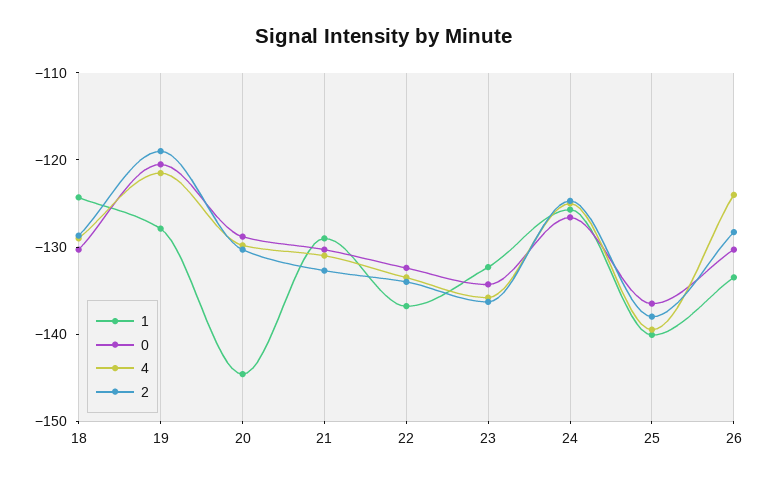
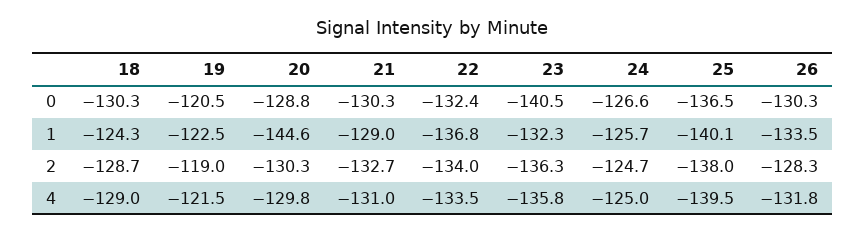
  {
    "1": {
      "18": -124.3,
-     "19": -128,
+     "19": -122.5,
      "20": -144.6,
      "21": -129,
      "22": -136.8,
      "23": -132.3,
      "24": -125.7,
      "25": -140.1,
      "26": -133.5
    },
    "0": {
      "18": -130.3,
      "19": -120.5,
      "20": -128.8,
      "21": -130.3,
      "22": -132.4,
-     "23": -134,
+     "23": -140.5,
      "24": -126.6,
      "25": -136.5,
      "26": -130.3
    },
    "4": {
      "18": -129,
      "19": -121.5,
      "20": -129.8,
      "21": -131,
      "22": -133.5,
      "23": -135.8,
      "24": -125,
      "25": -139.5,
-     "26": -124
+     "26": -131.8
    },
    "2": {
      "18": -128.7,
      "19": -119,
      "20": -130.3,
      "21": -132.7,
      "22": -134,
      "23": -136.3,
      "24": -124.7,
      "25": -138,
      "26": -128.3
    }
  }

